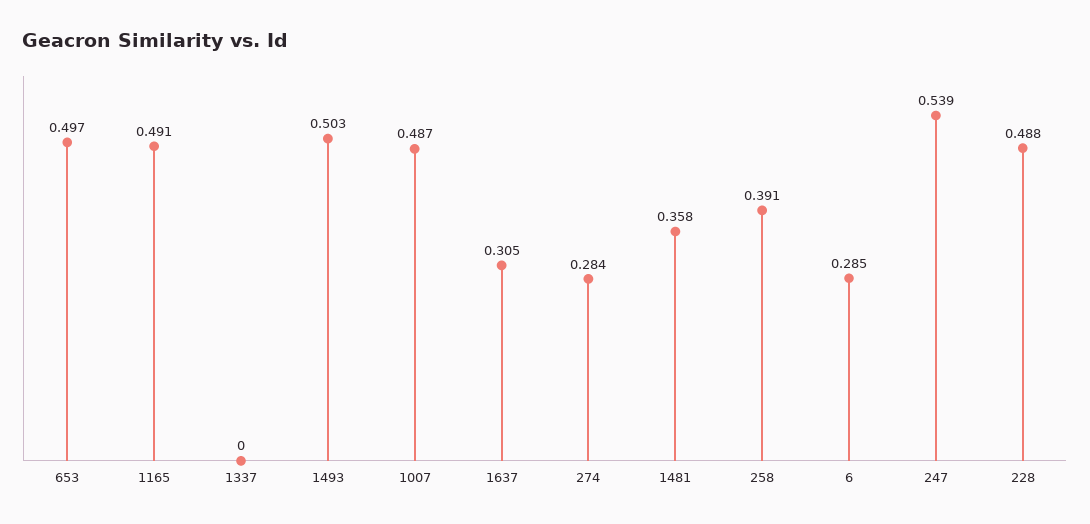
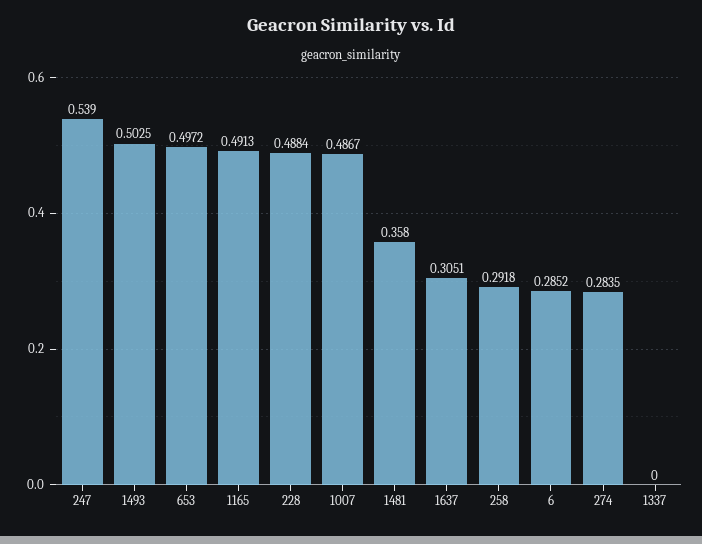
  {
    "653": 0.4972,
    "1165": 0.4913,
    "1337": 0,
    "1493": 0.5025,
    "1007": 0.4867,
    "1637": 0.3051,
    "274": 0.2835,
    "1481": 0.358,
-   "258": 0.391,
+   "258": 0.2918,
    "6": 0.2852,
    "247": 0.539,
    "228": 0.4884
  }

